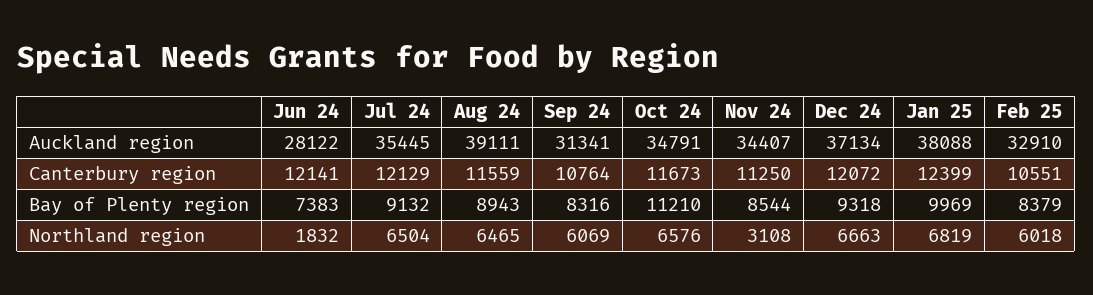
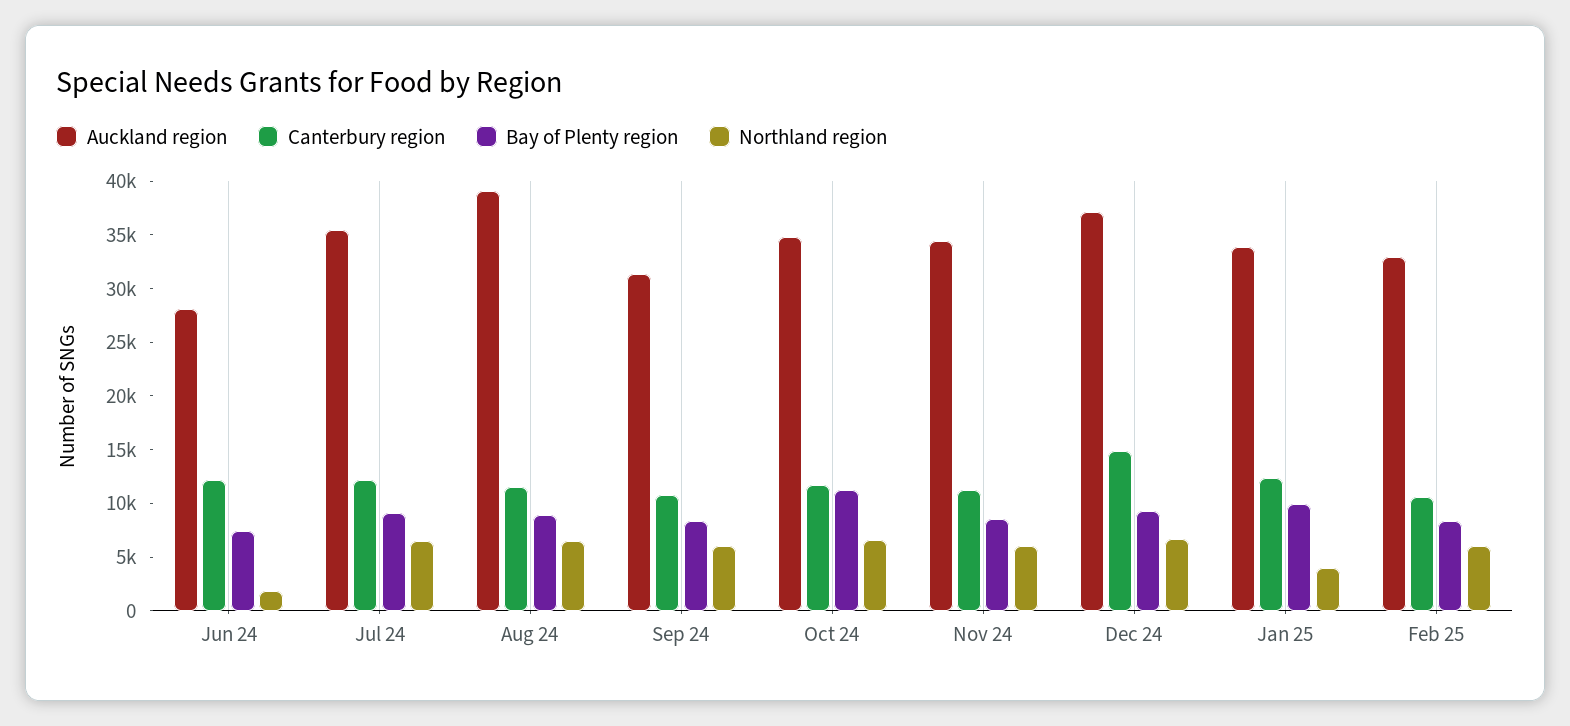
  {
    "Auckland region": {
      "Jun 24": 28122,
      "Jul 24": 35445,
      "Aug 24": 39111,
      "Sep 24": 31341,
      "Oct 24": 34791,
      "Nov 24": 34407,
      "Dec 24": 37134,
-     "Jan 25": 38088,
+     "Jan 25": 34000,
      "Feb 25": 32910
    },
    "Canterbury region": {
      "Jun 24": 12141,
      "Jul 24": 12129,
      "Aug 24": 11559,
      "Sep 24": 10764,
      "Oct 24": 11673,
      "Nov 24": 11250,
-     "Dec 24": 12072,
+     "Dec 24": 15000,
      "Jan 25": 12399,
      "Feb 25": 10551
    },
    "Bay of Plenty region": {
      "Jun 24": 7383,
      "Jul 24": 9132,
      "Aug 24": 8943,
      "Sep 24": 8316,
      "Oct 24": 11210,
      "Nov 24": 8544,
      "Dec 24": 9318,
      "Jan 25": 9969,
      "Feb 25": 8379
    },
    "Northland region": {
      "Jun 24": 1832,
      "Jul 24": 6504,
      "Aug 24": 6465,
      "Sep 24": 6069,
      "Oct 24": 6576,
-     "Nov 24": 3108,
+     "Nov 24": 6000,
      "Dec 24": 6663,
-     "Jan 25": 6819,
+     "Jan 25": 4000,
      "Feb 25": 6018
    }
  }

